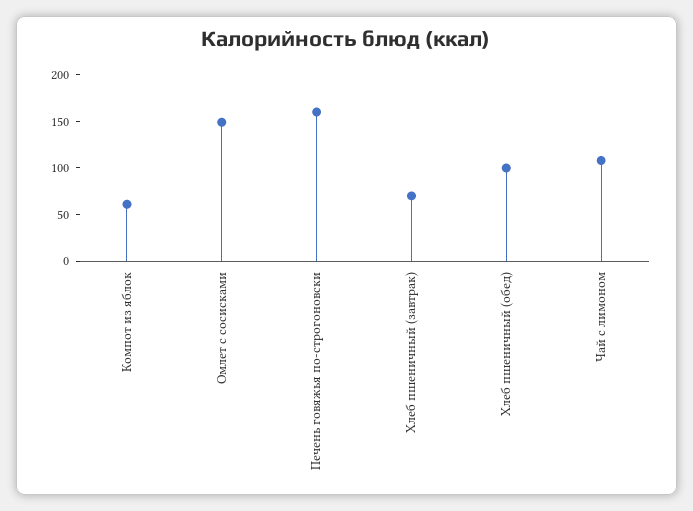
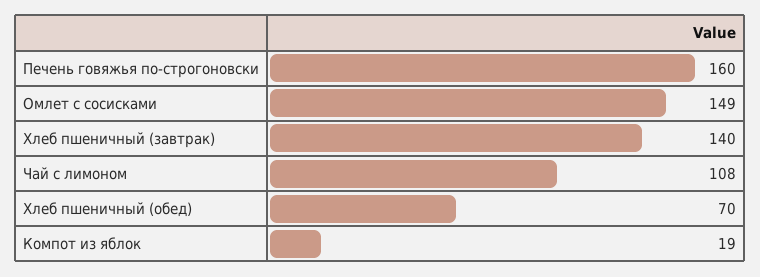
  {
-   "Компот из яблок": 60,
+   "Компот из яблок": 19,
    "Омлет с сосисками": 149,
    "Печень говяжья по-строгоновски": 160,
-   "Хлеб пшеничный (завтрак)": 70,
+   "Хлеб пшеничный (завтрак)": 140,
-   "Хлеб пшеничный (обед)": 100,
+   "Хлеб пшеничный (обед)": 70,
    "Чай с лимоном": 108
  }

